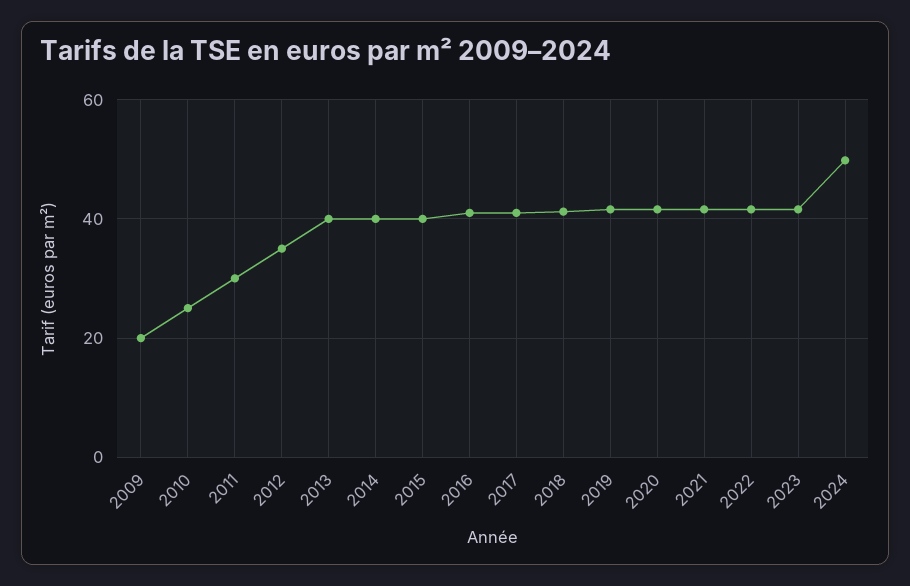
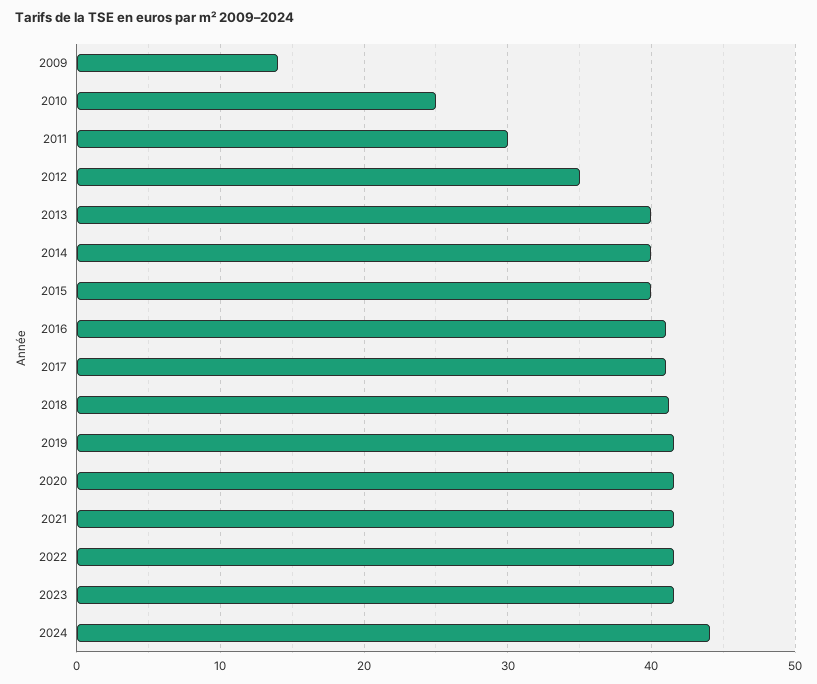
  {
-   "2009": 20,
+   "2009": 14,
    "2010": 25,
    "2011": 30,
    "2012": 35,
    "2013": 40,
    "2014": 40,
    "2015": 40,
    "2016": 41,
    "2017": 41,
    "2018": 41,
    "2019": 42,
    "2020": 42,
    "2021": 42,
    "2022": 42,
    "2023": 42,
-   "2024": 50
+   "2024": 44
  }

